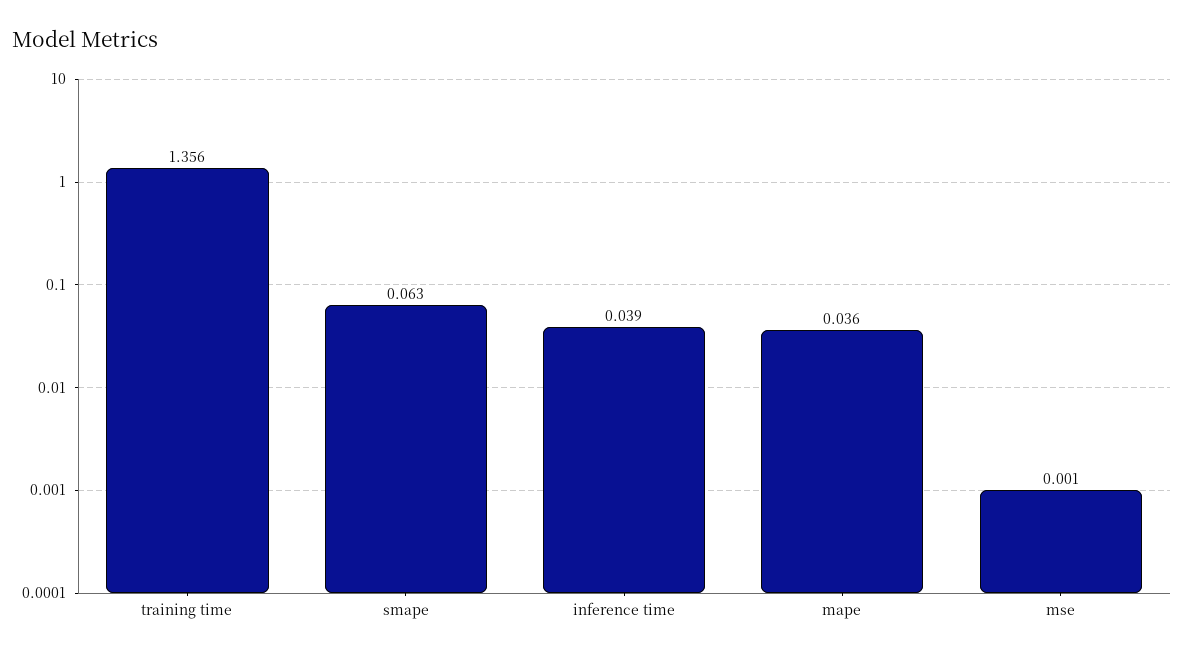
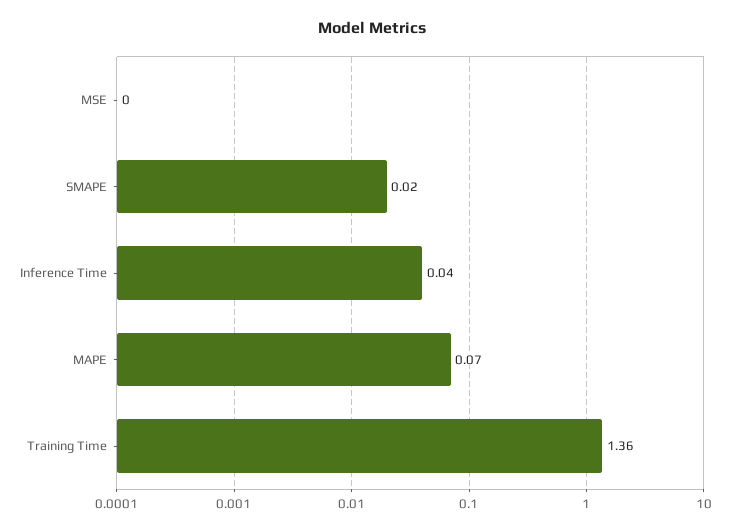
  {
    "training time": 1.356,
-   "smape": 0.063,
+   "smape": 0.02,
    "inference time": 0.039,
-   "mape": 0.036,
+   "mape": 0.07,
    "mse": 0.001
  }

